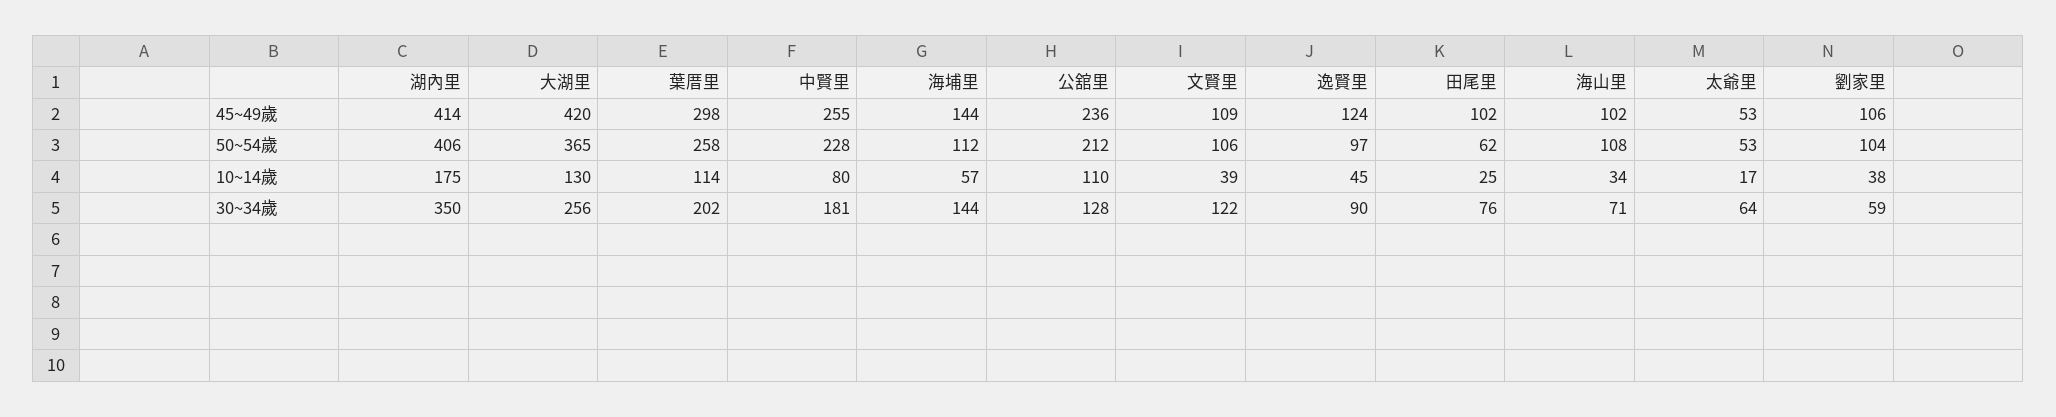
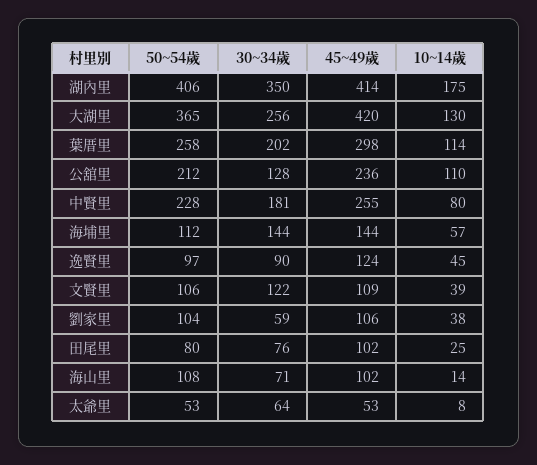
  {
    "湖內里": {
      "45~49歲": 414,
      "50~54歲": 406,
      "10~14歲": 175,
      "30~34歲": 350
    },
    "大湖里": {
      "45~49歲": 420,
      "50~54歲": 365,
      "10~14歲": 130,
      "30~34歲": 256
    },
    "葉厝里": {
      "45~49歲": 298,
      "50~54歲": 258,
      "10~14歲": 114,
      "30~34歲": 202
    },
    "中賢里": {
      "45~49歲": 255,
      "50~54歲": 228,
      "10~14歲": 80,
      "30~34歲": 181
    },
    "海埔里": {
      "45~49歲": 144,
      "50~54歲": 112,
      "10~14歲": 57,
      "30~34歲": 144
    },
    "公舘里": {
      "45~49歲": 236,
      "50~54歲": 212,
      "10~14歲": 110,
      "30~34歲": 128
    },
    "文賢里": {
      "45~49歲": 109,
      "50~54歲": 106,
      "10~14歲": 39,
      "30~34歲": 122
    },
    "逸賢里": {
      "45~49歲": 124,
      "50~54歲": 97,
      "10~14歲": 45,
      "30~34歲": 90
    },
    "田尾里": {
      "45~49歲": 102,
-     "50~54歲": 62,
+     "50~54歲": 80,
      "10~14歲": 25,
      "30~34歲": 76
    },
    "海山里": {
      "45~49歲": 102,
      "50~54歲": 108,
-     "10~14歲": 34,
+     "10~14歲": 14,
      "30~34歲": 71
    },
    "太爺里": {
      "45~49歲": 53,
      "50~54歲": 53,
-     "10~14歲": 17,
+     "10~14歲": 8,
      "30~34歲": 64
    },
    "劉家里": {
      "45~49歲": 106,
      "50~54歲": 104,
      "10~14歲": 38,
      "30~34歲": 59
    }
  }

